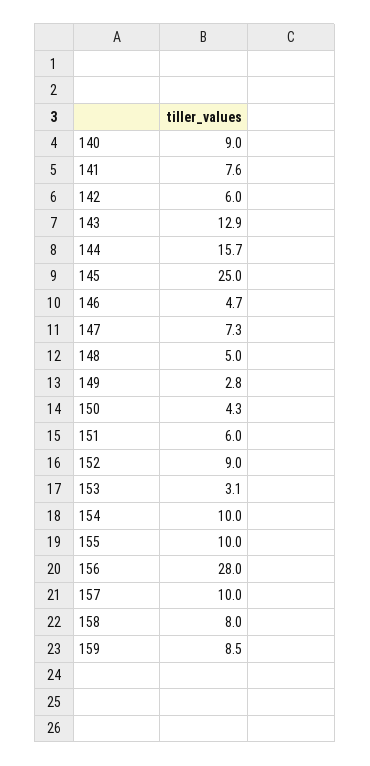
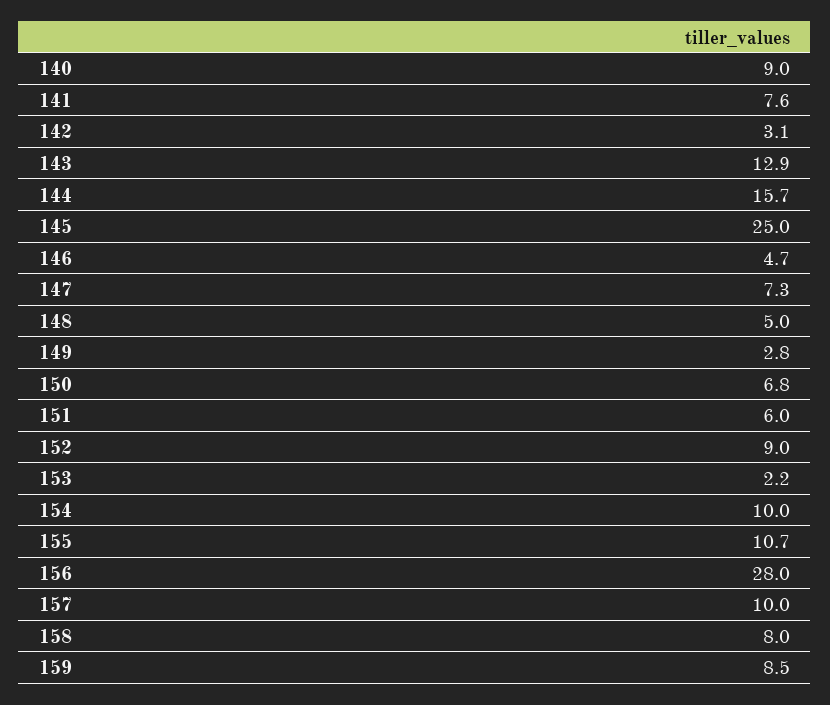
  {
    "140": 9,
    "141": 7.6,
-   "142": 6,
+   "142": 3.1,
    "143": 12.9,
    "144": 15.7,
    "145": 25,
    "146": 4.7,
    "147": 7.3,
    "148": 5,
    "149": 2.8,
-   "150": 4.3,
+   "150": 6.8,
    "151": 6,
    "152": 9,
-   "153": 3.1,
+   "153": 2.2,
    "154": 10,
-   "155": 10,
+   "155": 10.7,
    "156": 28,
    "157": 10,
    "158": 8,
    "159": 8.5
  }

